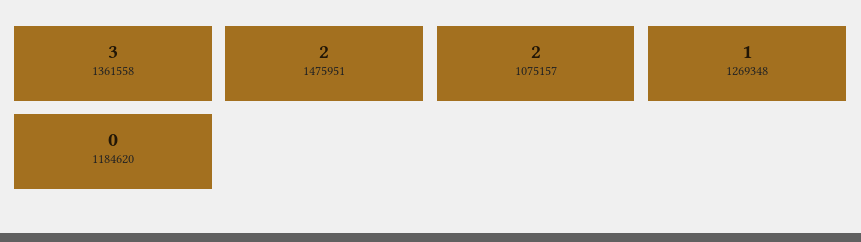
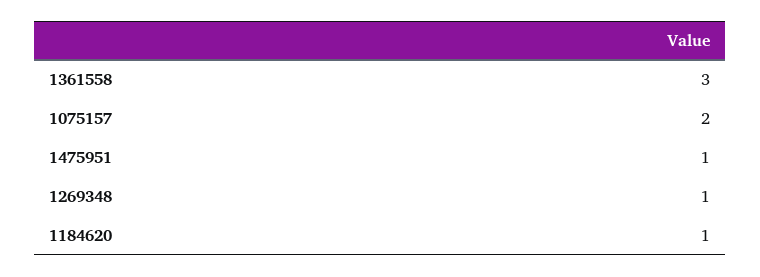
  {
    "1361558": 3,
-   "1475951": 2,
+   "1475951": 1,
    "1075157": 2,
    "1269348": 1,
-   "1184620": 0
+   "1184620": 1
  }

